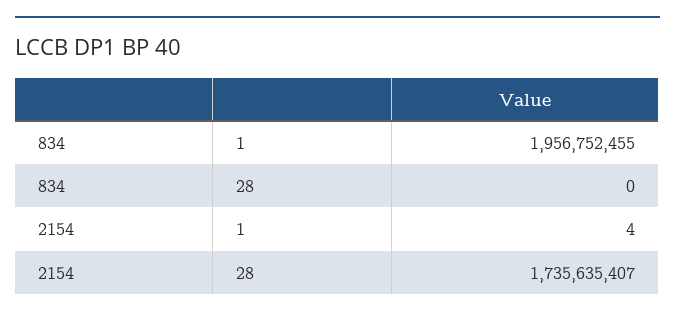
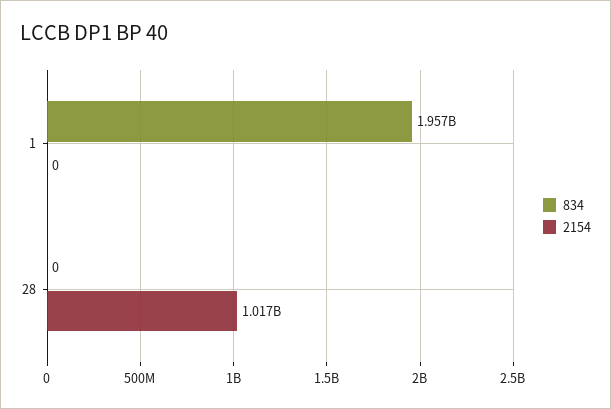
  {
    "834": {
      "1": 1956752455,
      "28": 0
    },
    "2154": {
-     "1": 4,
+     "1": 0,
-     "28": 1735635407
+     "28": 1017000000
    }
  }

